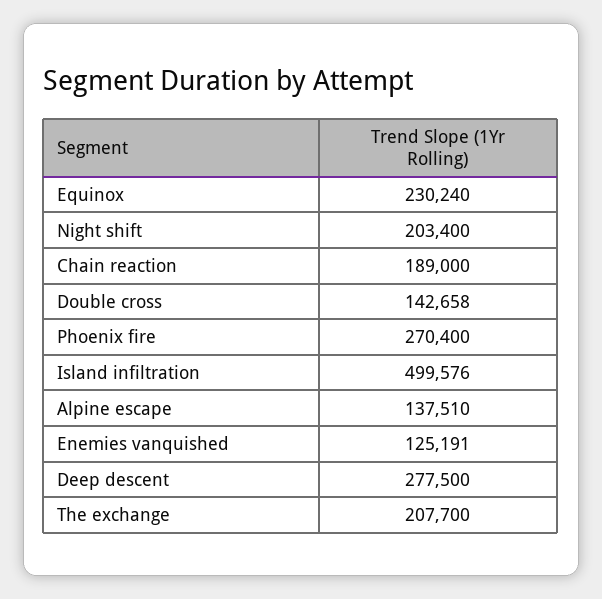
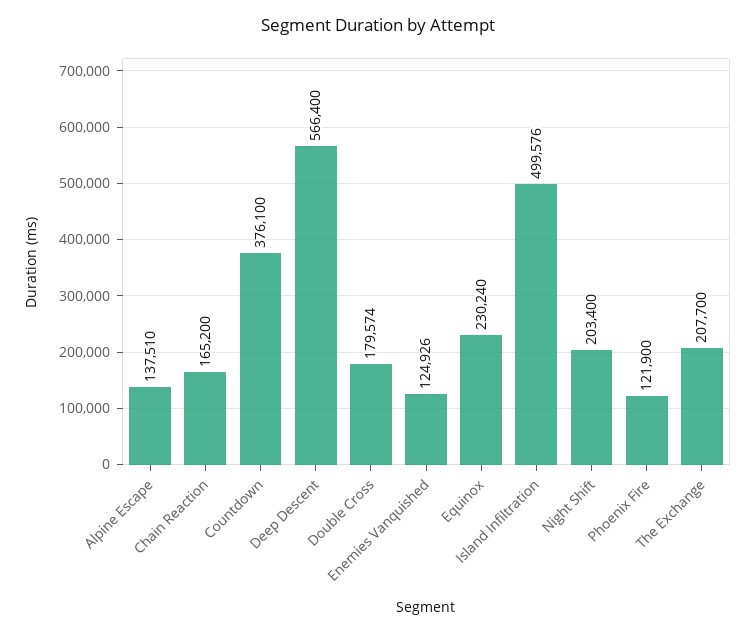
  {
    "Equinox": 230240,
    "Night shift": 203400,
-   "Chain reaction": 189000,
+   "Chain reaction": 165200,
-   "Double cross": 142658,
+   "Double cross": 179574,
-   "Phoenix fire": 270400,
+   "Phoenix fire": 121900,
    "Island infiltration": 499576,
    "Alpine escape": 137510,
-   "Enemies vanquished": 125191,
+   "Enemies vanquished": 124926,
-   "Deep descent": 277500,
+   "Deep descent": 566400,
-   "The exchange": 207700
+   "The exchange": 207700,
+   "Countdown": 376100
  }

